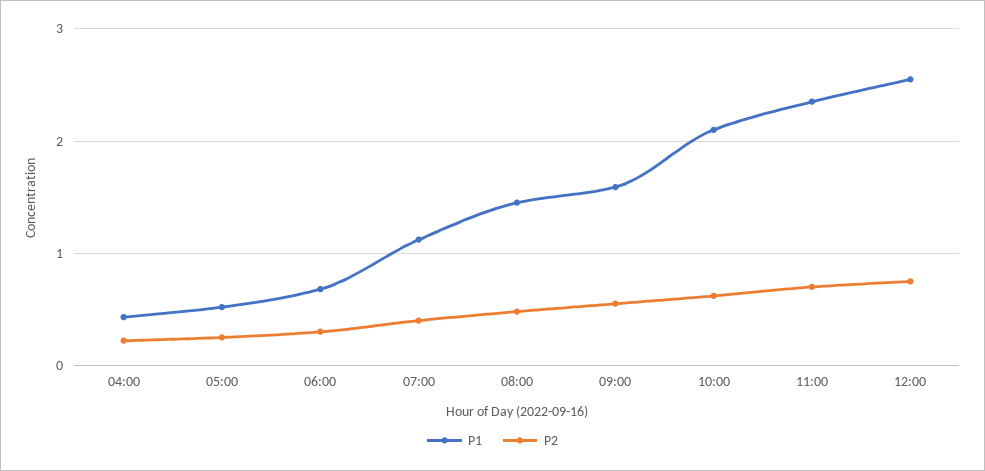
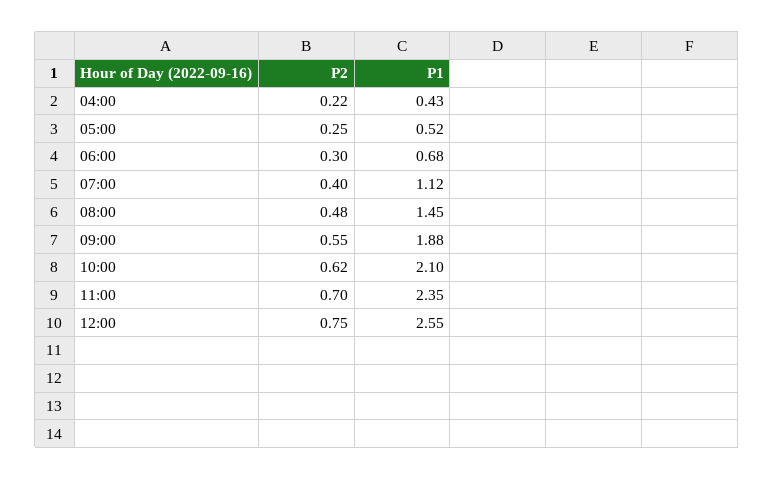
  {
    "P1": {
      "04:00": 0.43,
      "05:00": 0.52,
      "06:00": 0.68,
      "07:00": 1.12,
      "08:00": 1.45,
-     "09:00": 1.6,
+     "09:00": 1.88,
      "10:00": 2.1,
      "11:00": 2.35,
      "12:00": 2.55
    },
    "P2": {
      "04:00": 0.22,
      "05:00": 0.25,
      "06:00": 0.3,
      "07:00": 0.4,
      "08:00": 0.48,
      "09:00": 0.55,
      "10:00": 0.62,
      "11:00": 0.7,
      "12:00": 0.75
    }
  }

